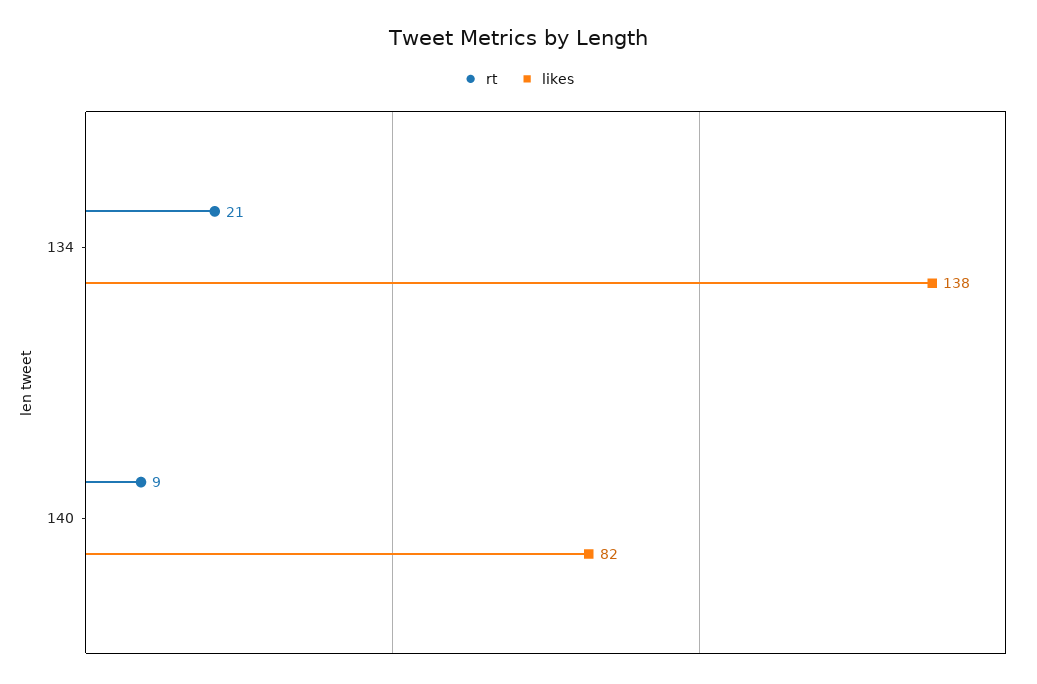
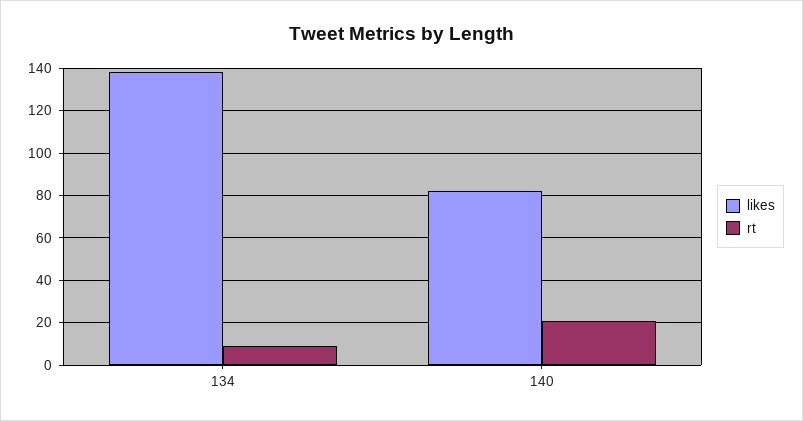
  {
    "rt": {
-     "134": 21,
+     "134": 10,
-     "140": 9
+     "140": 20
    },
    "likes": {
      "134": 138,
      "140": 82
    }
  }

